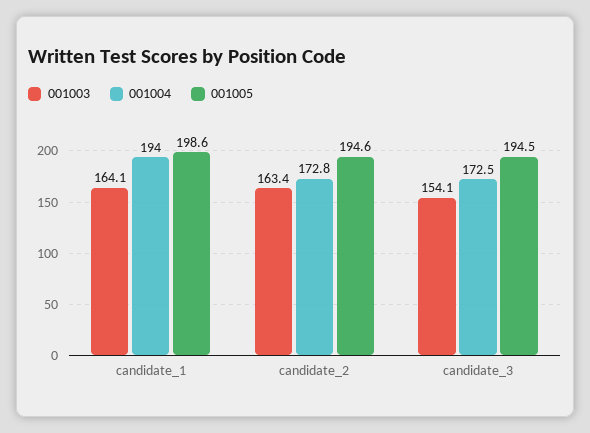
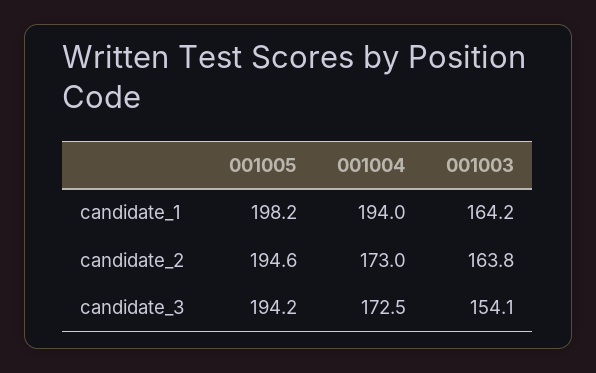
  {
    "001003": {
-     "candidate_1": 164.1,
+     "candidate_1": 164.2,
-     "candidate_2": 163.4,
+     "candidate_2": 163.8,
      "candidate_3": 154.1
    },
    "001004": {
      "candidate_1": 194,
-     "candidate_2": 172.8,
+     "candidate_2": 173,
      "candidate_3": 172.5
    },
    "001005": {
-     "candidate_1": 198.6,
+     "candidate_1": 198.2,
      "candidate_2": 194.6,
-     "candidate_3": 194.5
+     "candidate_3": 194.2
    }
  }

